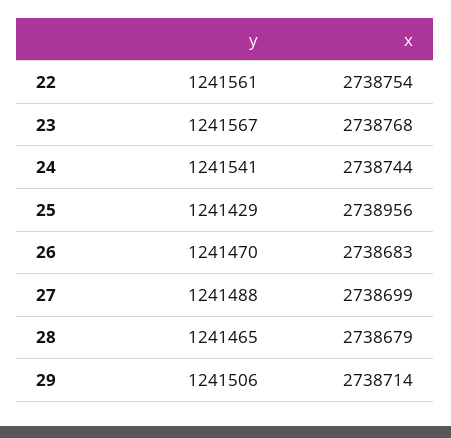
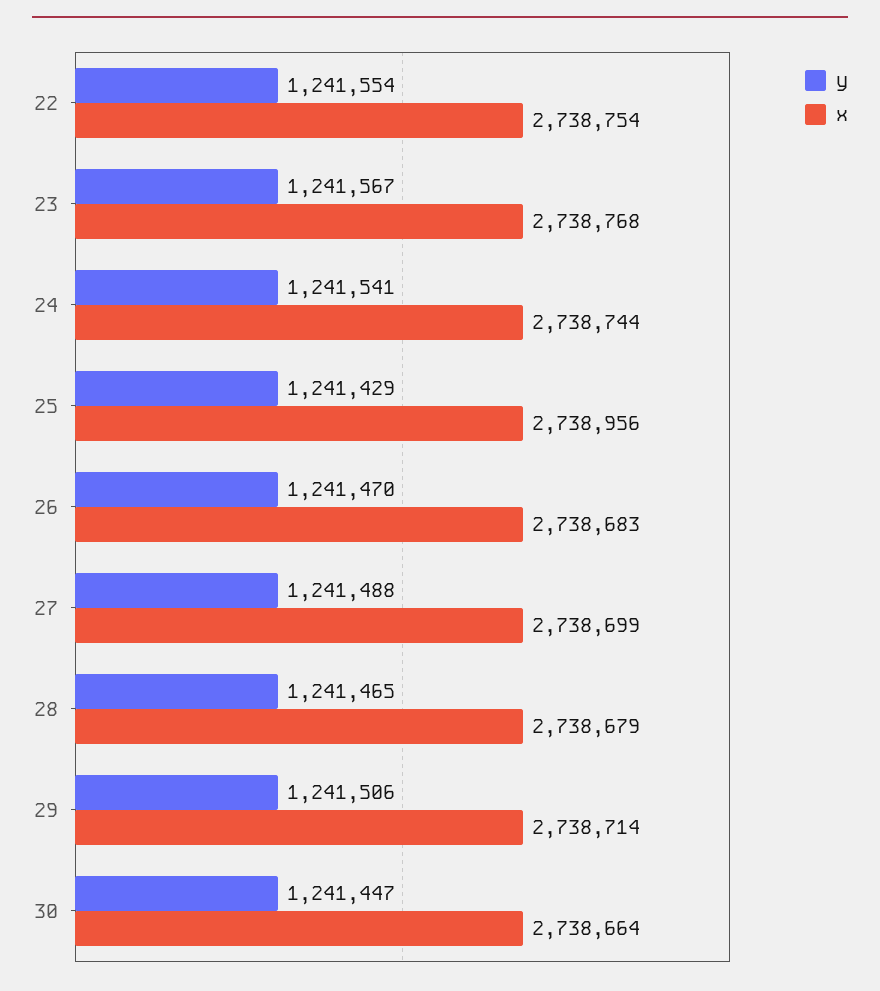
  {
    "y": {
-     "22": 1241561,
+     "22": 1241554,
      "23": 1241567,
      "24": 1241541,
      "25": 1241429,
      "26": 1241470,
      "27": 1241488,
      "28": 1241465,
-     "29": 1241506
+     "29": 1241506,
+     "30": 1241447
    },
    "x": {
      "22": 2738754,
      "23": 2738768,
      "24": 2738744,
      "25": 2738956,
      "26": 2738683,
      "27": 2738699,
      "28": 2738679,
-     "29": 2738714
+     "29": 2738714,
+     "30": 2738664
    }
  }

